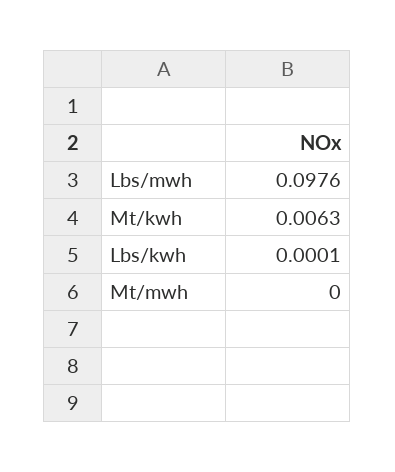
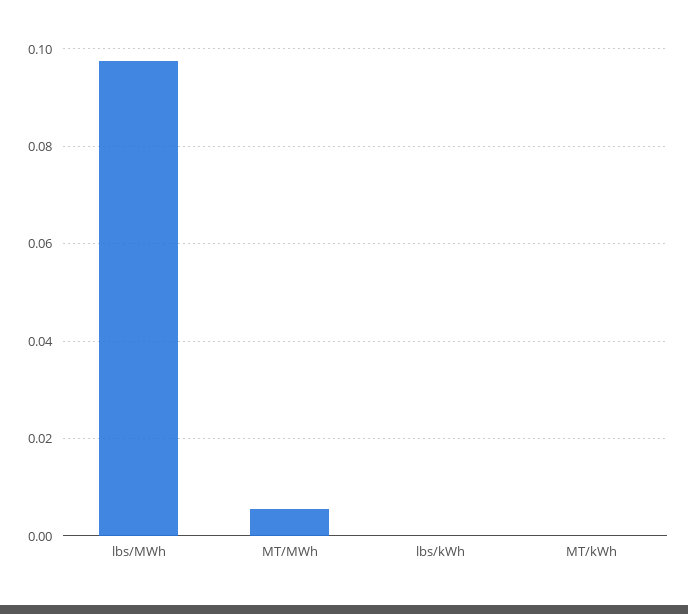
  {
    "Lbs/mwh": 0.0976,
-   "Mt/kwh": 0.0063,
+   "Mt/kwh": 0,
    "Lbs/kwh": 0.0001,
-   "Mt/mwh": 0
+   "Mt/mwh": 0.006
  }

